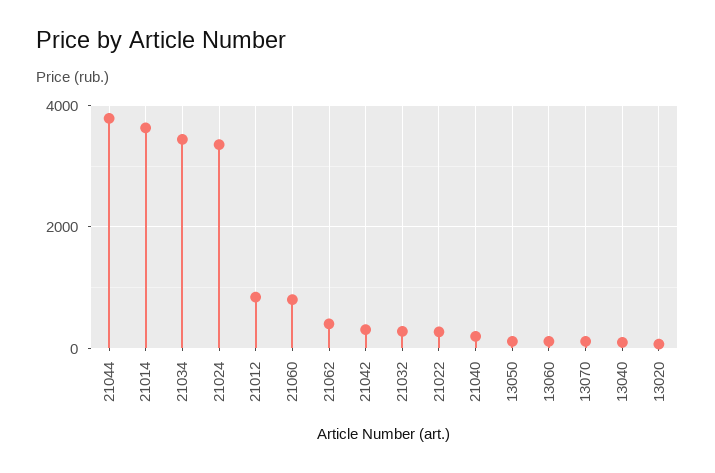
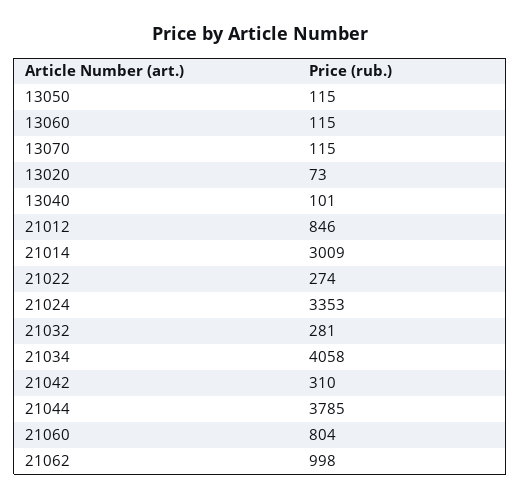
  {
    "21044": 3785,
-   "21014": 3600,
+   "21014": 3009,
-   "21034": 3400,
+   "21034": 4058,
    "21024": 3353,
    "21012": 846,
    "21060": 804,
-   "21062": 400,
+   "21062": 998,
    "21042": 310,
    "21032": 281,
    "21022": 274,
-   "21040": 200,
    "13050": 115,
    "13060": 115,
    "13070": 115,
    "13040": 101,
    "13020": 73
  }

